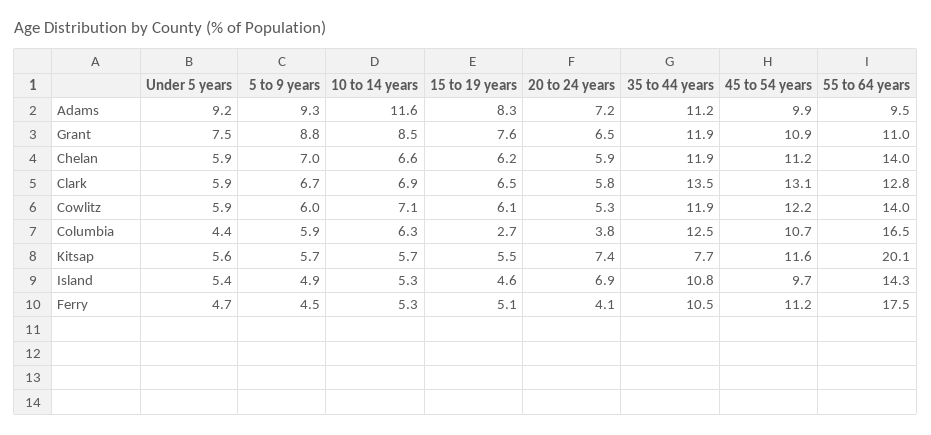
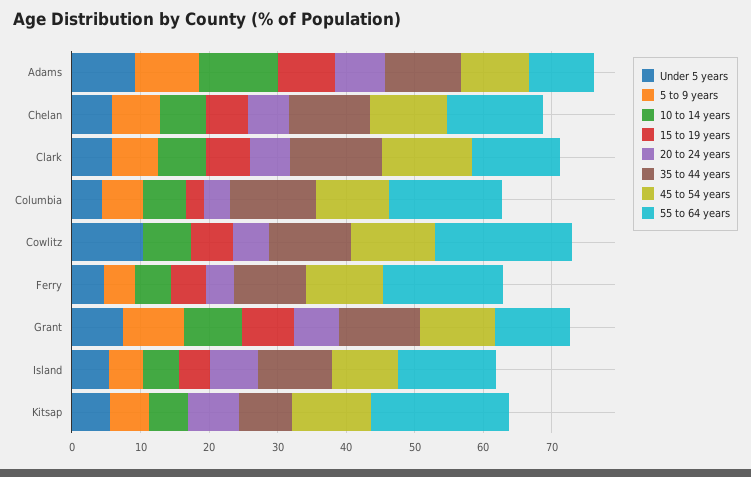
  {
    "Under 5 years": {
      "Adams": 9.2,
      "Grant": 7.5,
      "Chelan": 5.9,
      "Clark": 5.9,
-     "Cowlitz": 5.9,
+     "Cowlitz": 10,
      "Columbia": 4.4,
      "Kitsap": 5.6,
      "Island": 5.4,
      "Ferry": 4.7
    },
    "5 to 9 years": {
      "Adams": 9.3,
      "Grant": 8.8,
      "Chelan": 7,
      "Clark": 6.7,
-     "Cowlitz": 6,
+     "Cowlitz": 0,
      "Columbia": 5.9,
      "Kitsap": 5.7,
      "Island": 4.9,
      "Ferry": 4.5
    },
    "10 to 14 years": {
      "Adams": 11.6,
      "Grant": 8.5,
      "Chelan": 6.6,
      "Clark": 6.9,
      "Cowlitz": 7.1,
      "Columbia": 6.3,
      "Kitsap": 5.7,
      "Island": 5.3,
      "Ferry": 5.3
    },
    "15 to 19 years": {
      "Adams": 8.3,
      "Grant": 7.6,
      "Chelan": 6.2,
      "Clark": 6.5,
      "Cowlitz": 6.1,
      "Columbia": 2.7,
-     "Kitsap": 5.5,
+     "Kitsap": 0,
      "Island": 4.6,
      "Ferry": 5.1
    },
    "20 to 24 years": {
      "Adams": 7.2,
      "Grant": 6.5,
      "Chelan": 5.9,
      "Clark": 5.8,
      "Cowlitz": 5.3,
      "Columbia": 3.8,
      "Kitsap": 7.4,
      "Island": 6.9,
      "Ferry": 4.1
    },
    "35 to 44 years": {
      "Adams": 11.2,
      "Grant": 11.9,
      "Chelan": 11.9,
      "Clark": 13.5,
      "Cowlitz": 11.9,
      "Columbia": 12.5,
      "Kitsap": 7.7,
      "Island": 10.8,
      "Ferry": 10.5
    },
    "45 to 54 years": {
      "Adams": 9.9,
      "Grant": 10.9,
      "Chelan": 11.2,
      "Clark": 13.1,
      "Cowlitz": 12.2,
      "Columbia": 10.7,
      "Kitsap": 11.6,
      "Island": 9.7,
      "Ferry": 11.2
    },
    "55 to 64 years": {
      "Adams": 9.5,
      "Grant": 11,
      "Chelan": 14,
      "Clark": 12.8,
-     "Cowlitz": 14,
+     "Cowlitz": 20,
      "Columbia": 16.5,
      "Kitsap": 20.1,
      "Island": 14.3,
      "Ferry": 17.5
    }
  }

